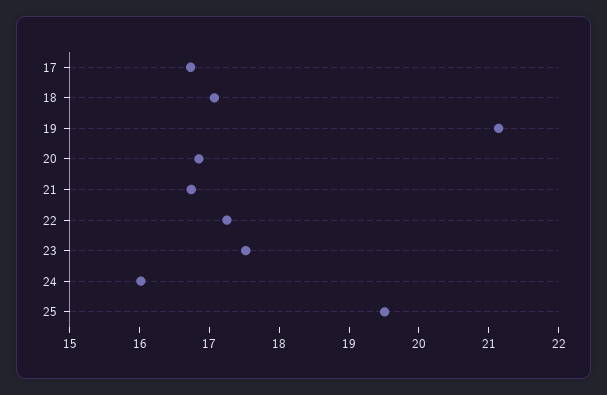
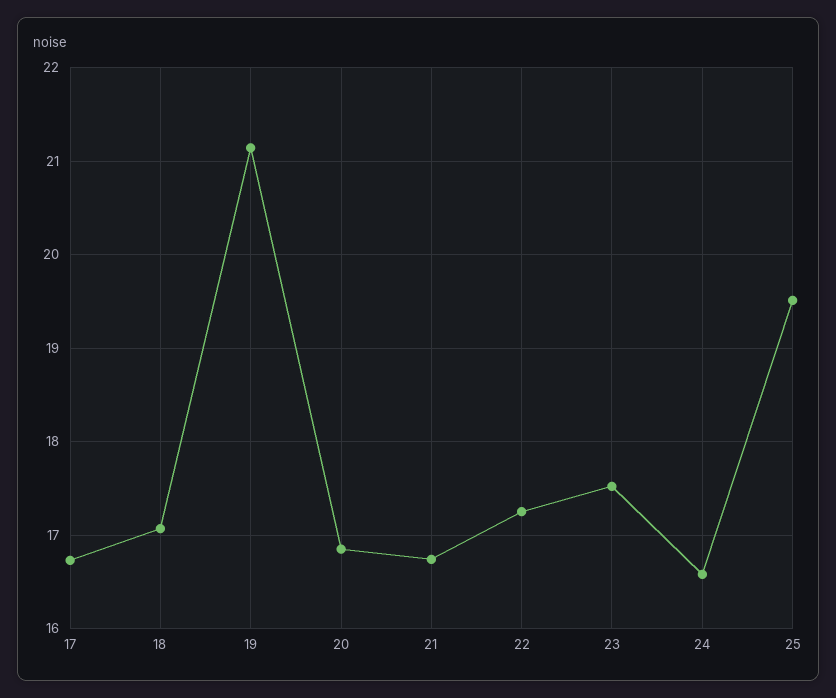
  {
    "17": 16.7,
    "18": 17.1,
    "19": 21.1,
    "20": 16.9,
    "21": 16.7,
    "22": 17.3,
    "23": 17.5,
-   "24": 16,
+   "24": 16.6,
    "25": 19.5
  }

